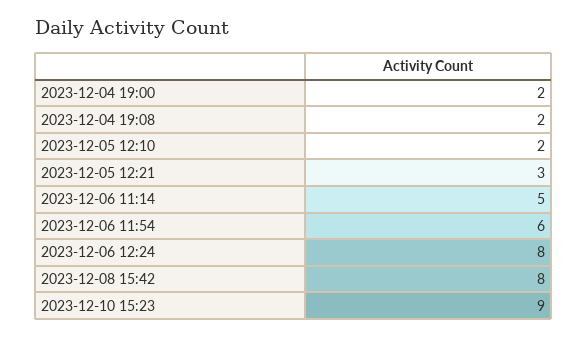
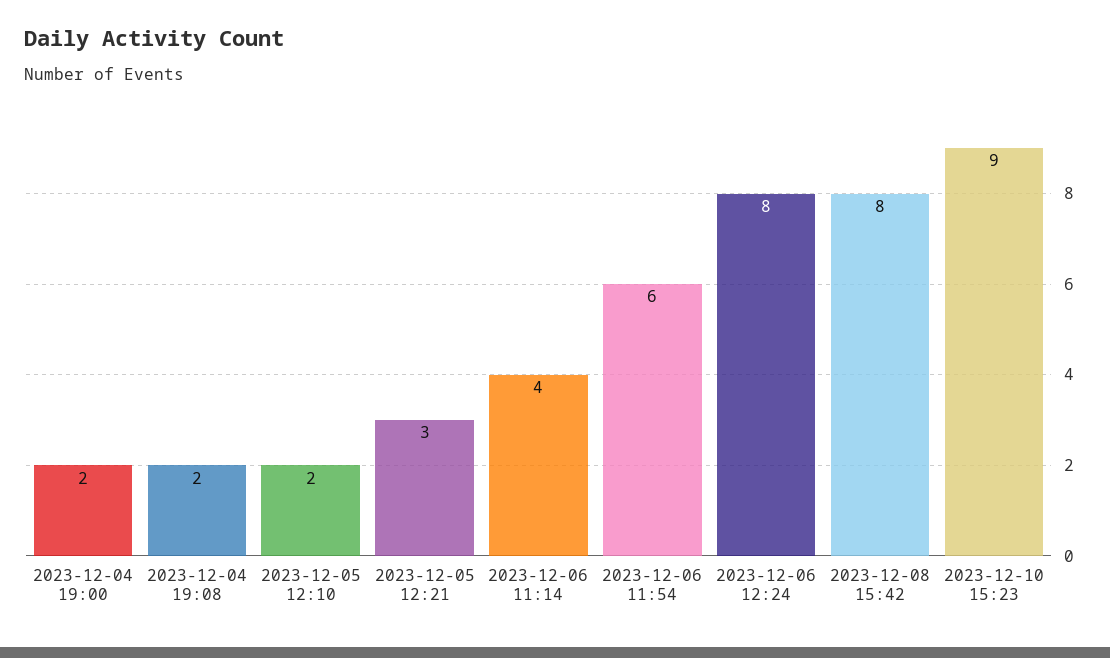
  {
    "2023-12-04 19:00": 2,
    "2023-12-04 19:08": 2,
    "2023-12-05 12:10": 2,
    "2023-12-05 12:21": 3,
-   "2023-12-06 11:14": 5,
+   "2023-12-06 11:14": 4,
    "2023-12-06 11:54": 6,
    "2023-12-06 12:24": 8,
    "2023-12-08 15:42": 8,
    "2023-12-10 15:23": 9
  }

